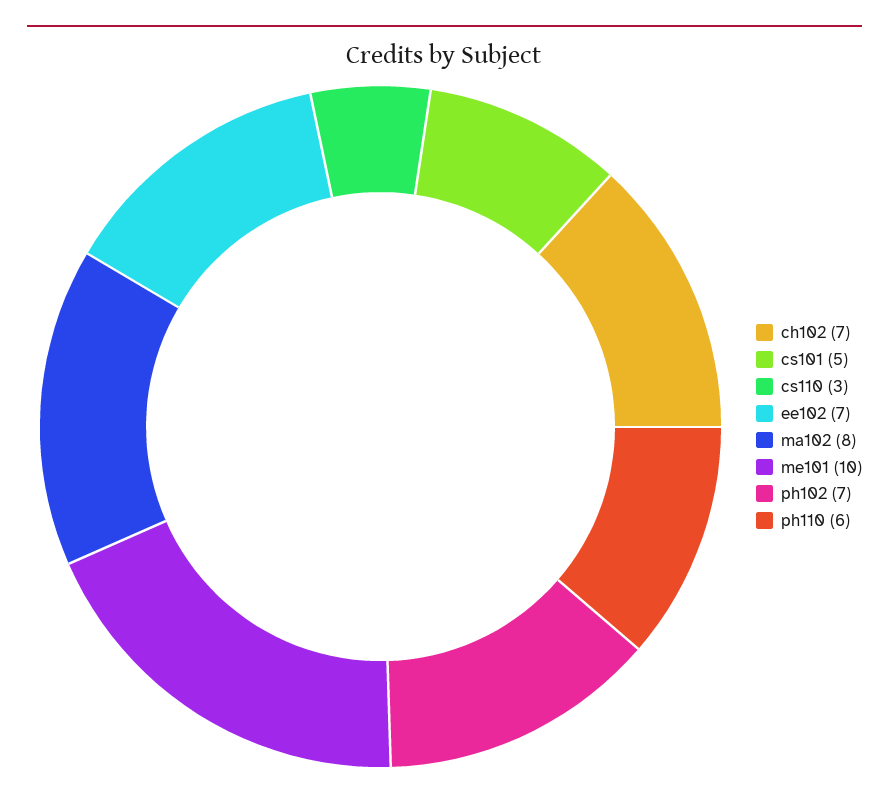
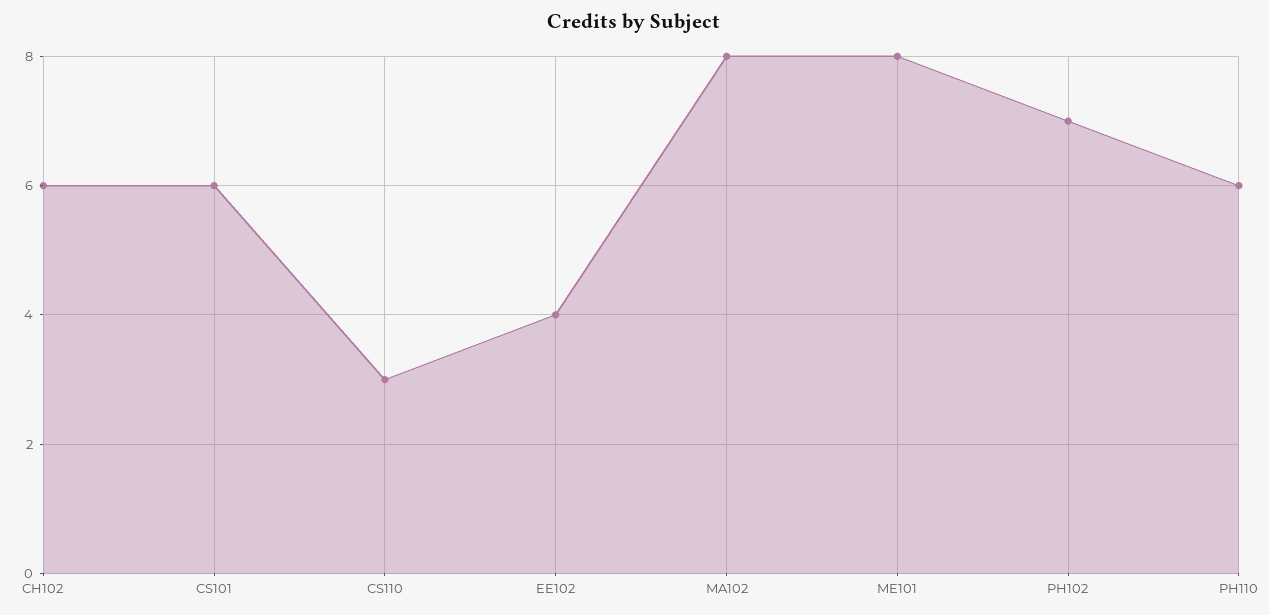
  {
-   "ch102": 7,
+   "ch102": 6,
-   "cs101": 5,
+   "cs101": 6,
    "cs110": 3,
-   "ee102": 7,
+   "ee102": 4,
    "ma102": 8,
-   "me101": 10,
+   "me101": 8,
    "ph102": 7,
    "ph110": 6
  }

